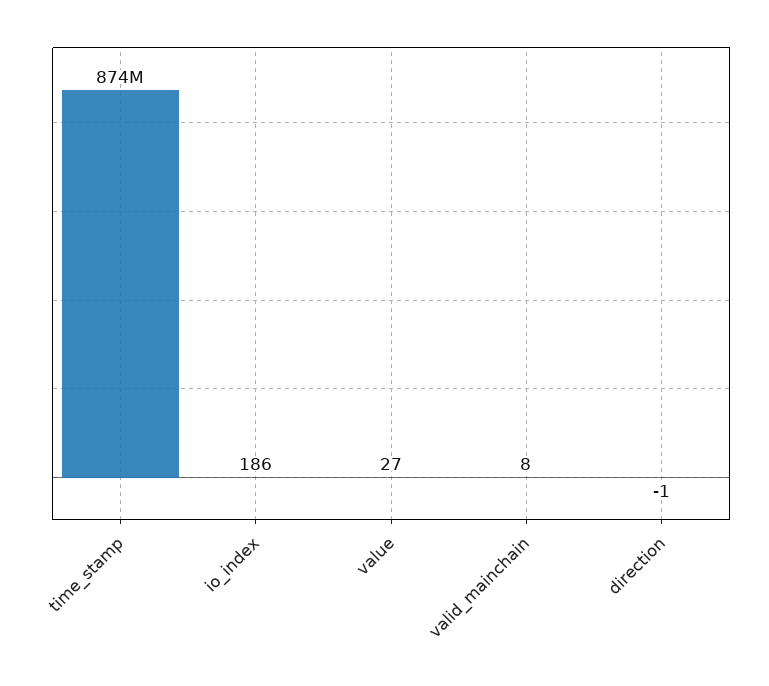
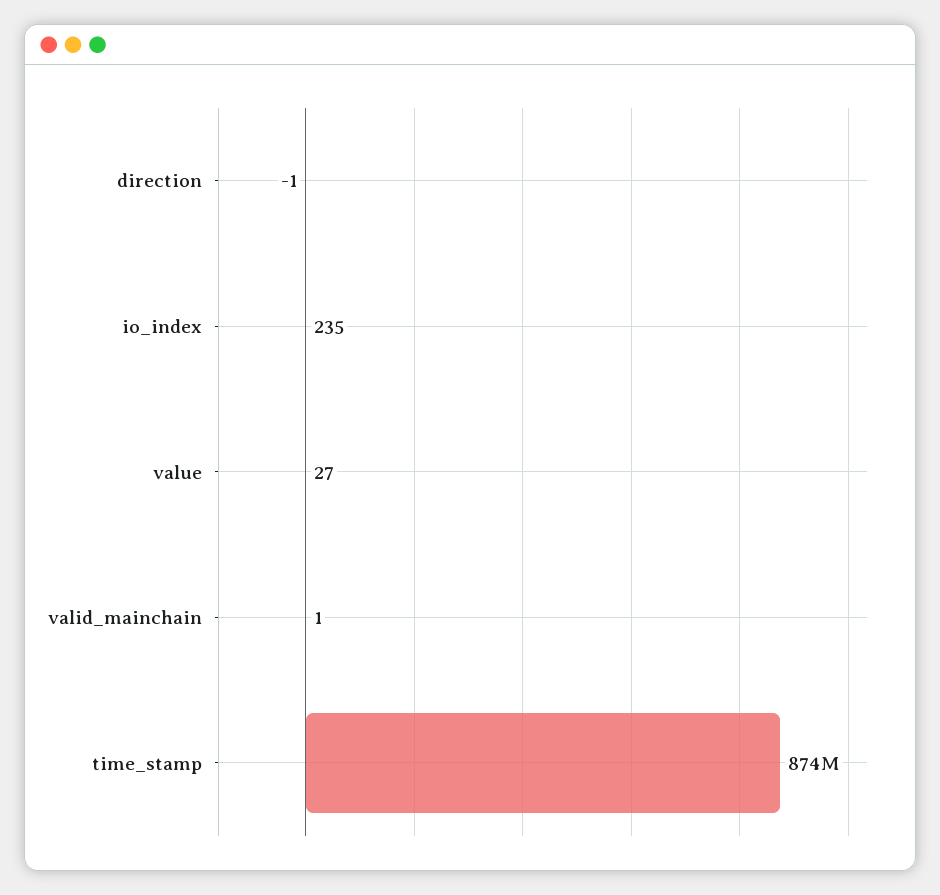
  {
    "time_stamp": 874000000,
-   "io_index": 186,
+   "io_index": 235,
    "value": 27,
-   "valid_mainchain": 8,
+   "valid_mainchain": 1,
    "direction": -1
  }

